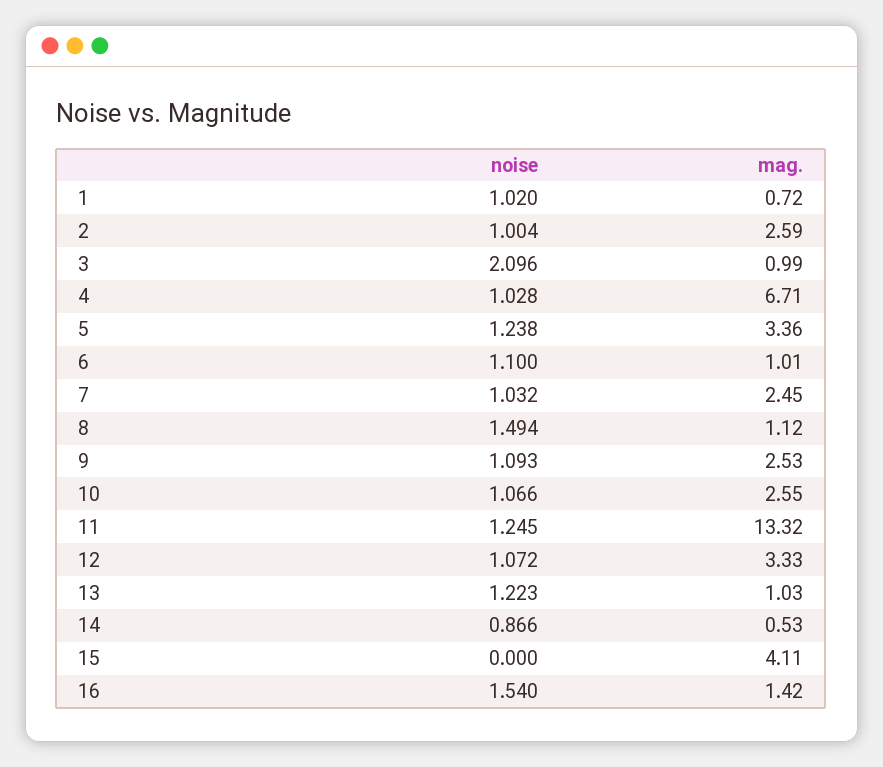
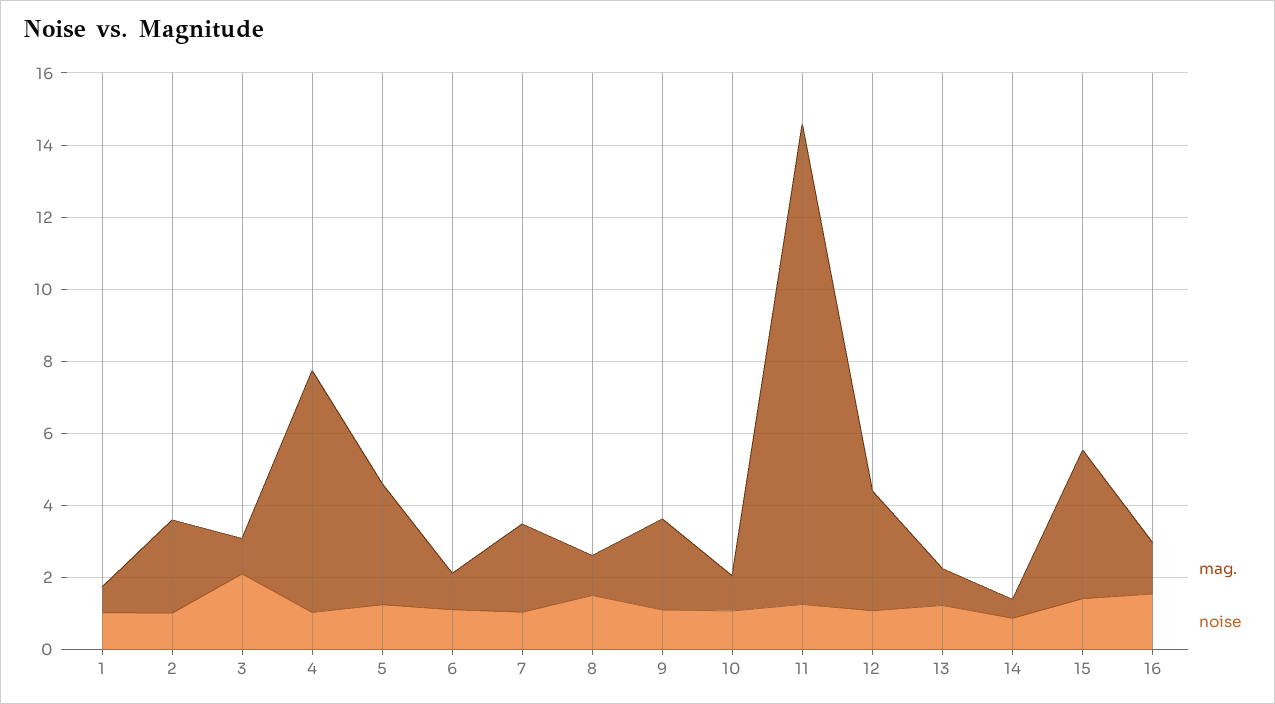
  {
    "noise": {
      "1": 1.02,
      "2": 1.004,
      "3": 2.096,
      "4": 1.028,
      "5": 1.238,
      "6": 1.1,
      "7": 1.032,
      "8": 1.494,
      "9": 1.093,
      "10": 1.066,
      "11": 1.245,
      "12": 1.072,
      "13": 1.223,
      "14": 0.866,
-     "15": 0,
+     "15": 1.5,
      "16": 1.54
    },
    "mag.": {
      "1": 0.72,
      "2": 2.59,
      "3": 0.99,
      "4": 6.71,
      "5": 3.36,
      "6": 1.01,
      "7": 2.45,
      "8": 1.12,
      "9": 2.53,
-     "10": 2.55,
+     "10": 1,
      "11": 13.32,
      "12": 3.33,
      "13": 1.03,
      "14": 0.53,
      "15": 4.11,
      "16": 1.42
    }
  }

